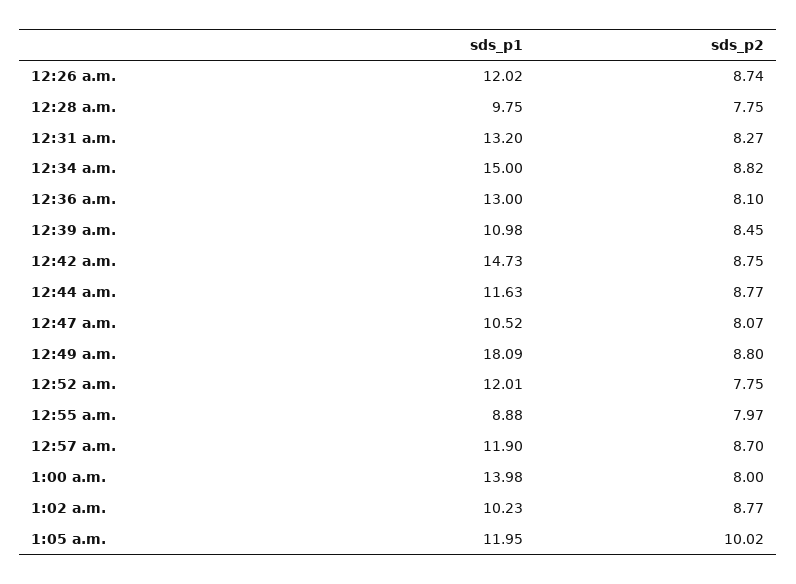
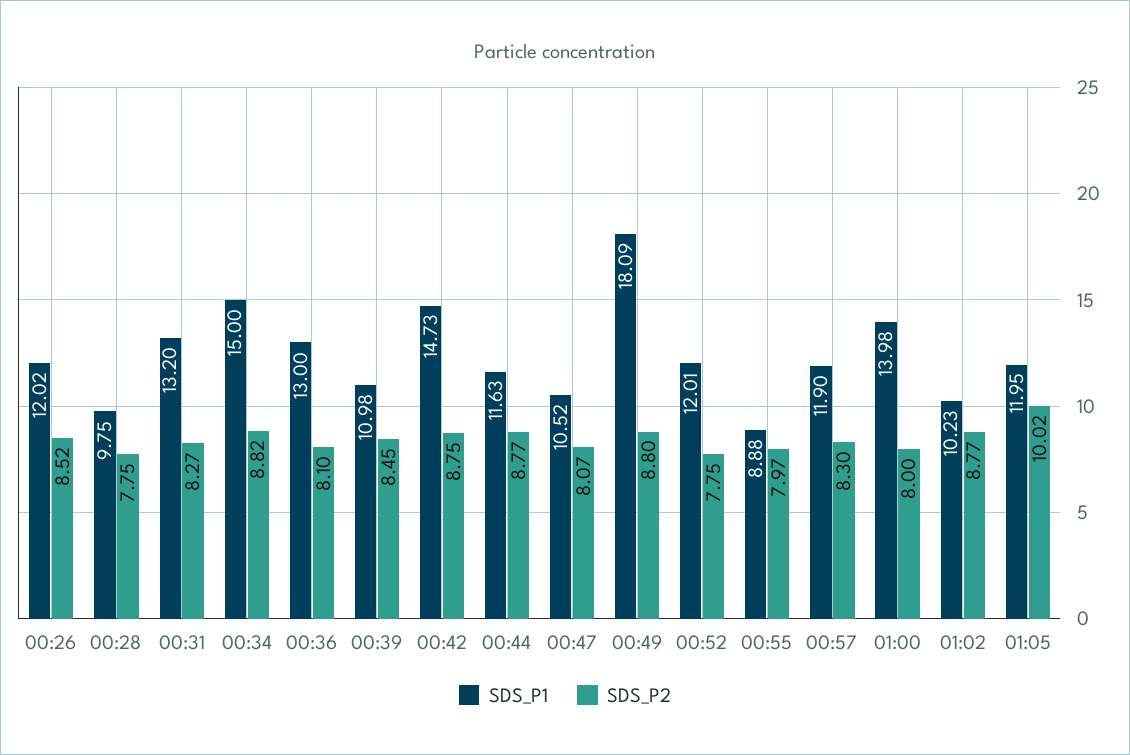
  {
    "sds_p1": {
      "12:26 a.m.": 12.02,
      "12:28 a.m.": 9.75,
      "12:31 a.m.": 13.2,
      "12:34 a.m.": 15,
      "12:36 a.m.": 13,
      "12:39 a.m.": 10.98,
      "12:42 a.m.": 14.73,
      "12:44 a.m.": 11.63,
      "12:47 a.m.": 10.52,
      "12:49 a.m.": 18.09,
      "12:52 a.m.": 12.01,
      "12:55 a.m.": 8.88,
      "12:57 a.m.": 11.9,
      "1:00 a.m.": 13.98,
      "1:02 a.m.": 10.23,
      "1:05 a.m.": 11.95
    },
    "sds_p2": {
-     "12:26 a.m.": 8.74,
+     "12:26 a.m.": 8.52,
      "12:28 a.m.": 7.75,
      "12:31 a.m.": 8.27,
      "12:34 a.m.": 8.82,
      "12:36 a.m.": 8.1,
      "12:39 a.m.": 8.45,
      "12:42 a.m.": 8.75,
      "12:44 a.m.": 8.77,
      "12:47 a.m.": 8.07,
      "12:49 a.m.": 8.8,
      "12:52 a.m.": 7.75,
      "12:55 a.m.": 7.97,
-     "12:57 a.m.": 8.7,
+     "12:57 a.m.": 8.3,
      "1:00 a.m.": 8,
      "1:02 a.m.": 8.77,
      "1:05 a.m.": 10.02
    }
  }

